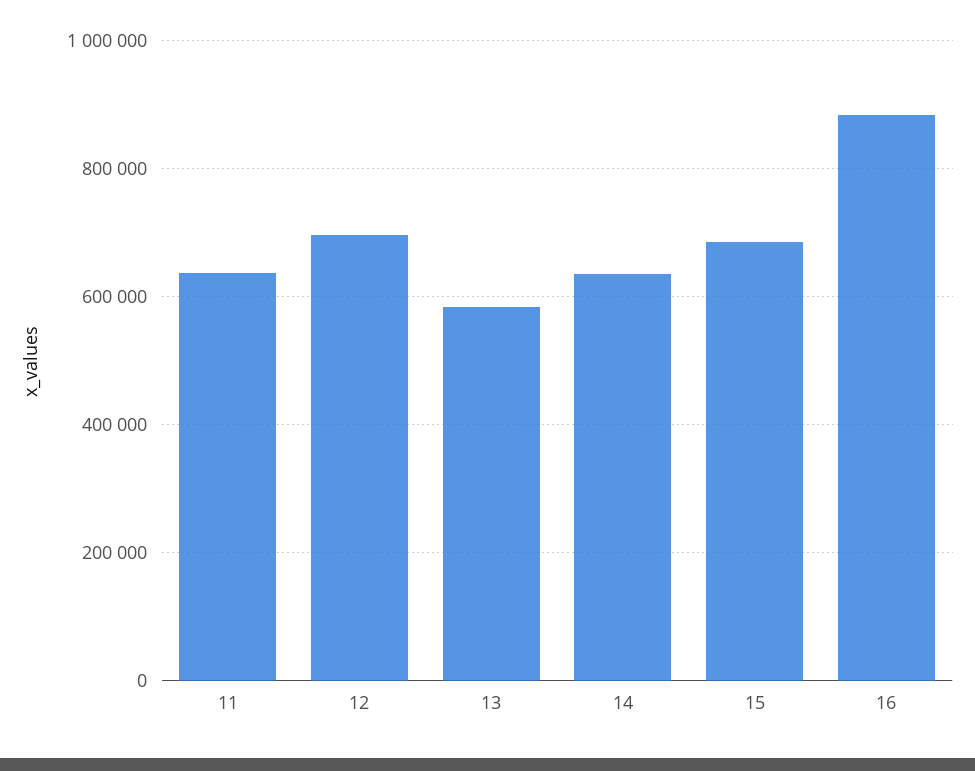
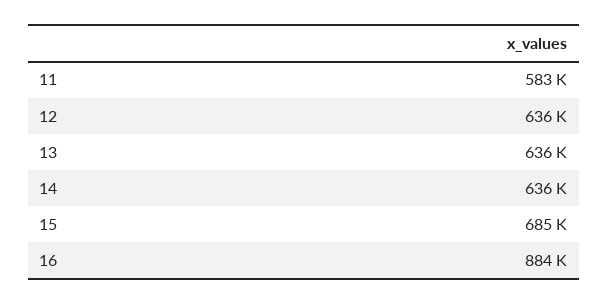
  {
-   "11": 640000,
+   "11": 583000,
-   "12": 700000,
+   "12": 636000,
-   "13": 580000,
+   "13": 636000,
    "14": 636000,
    "15": 685000,
    "16": 884000
  }

